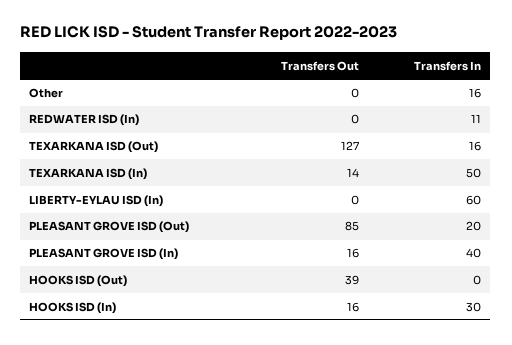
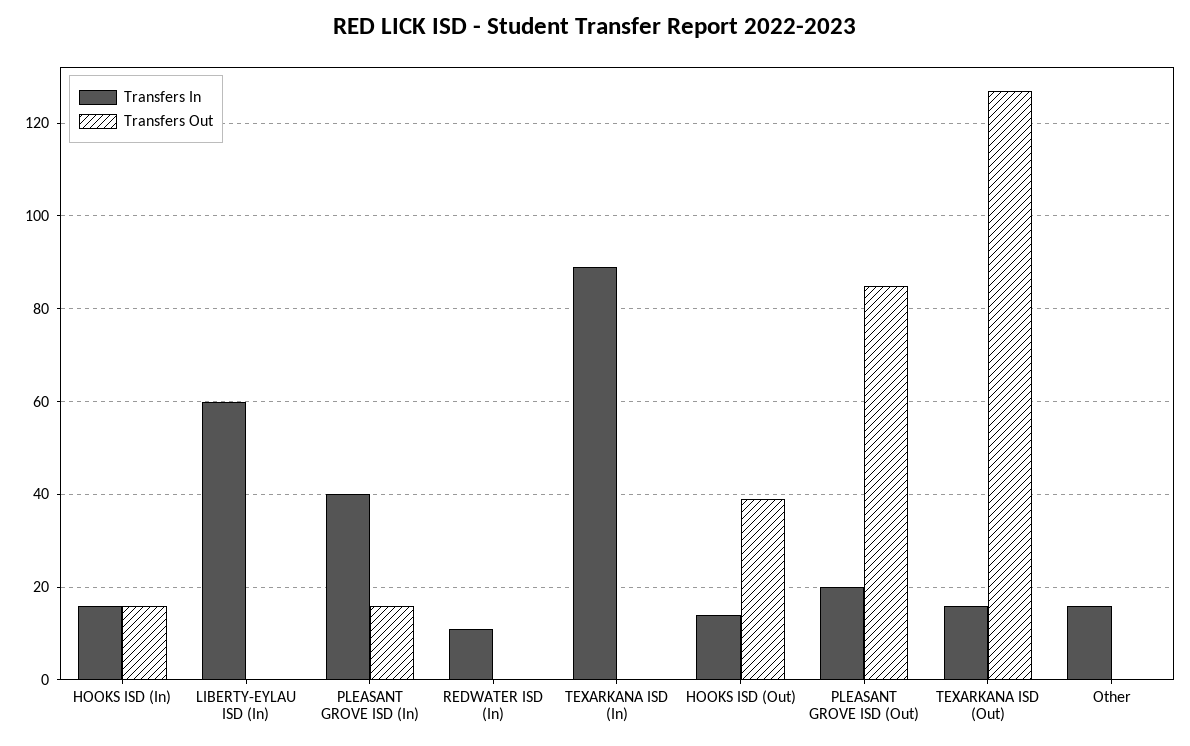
  {
    "Transfers Out": {
      "Other": 0,
      "REDWATER ISD (In)": 0,
      "TEXARKANA ISD (Out)": 127,
-     "TEXARKANA ISD (In)": 14,
+     "TEXARKANA ISD (In)": 0,
      "LIBERTY-EYLAU ISD (In)": 0,
      "PLEASANT GROVE ISD (Out)": 85,
      "PLEASANT GROVE ISD (In)": 16,
      "HOOKS ISD (Out)": 39,
      "HOOKS ISD (In)": 16
    },
    "Transfers In": {
      "Other": 16,
      "REDWATER ISD (In)": 11,
      "TEXARKANA ISD (Out)": 16,
-     "TEXARKANA ISD (In)": 50,
+     "TEXARKANA ISD (In)": 90,
      "LIBERTY-EYLAU ISD (In)": 60,
      "PLEASANT GROVE ISD (Out)": 20,
      "PLEASANT GROVE ISD (In)": 40,
-     "HOOKS ISD (Out)": 0,
+     "HOOKS ISD (Out)": 15,
-     "HOOKS ISD (In)": 30
+     "HOOKS ISD (In)": 15
    }
  }

